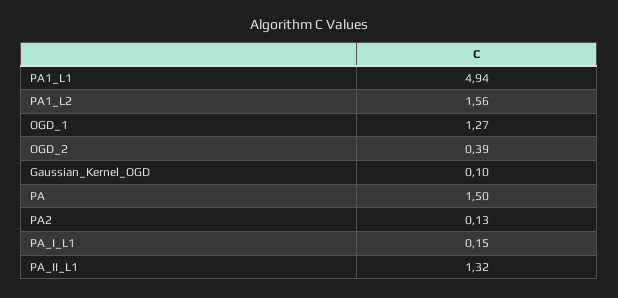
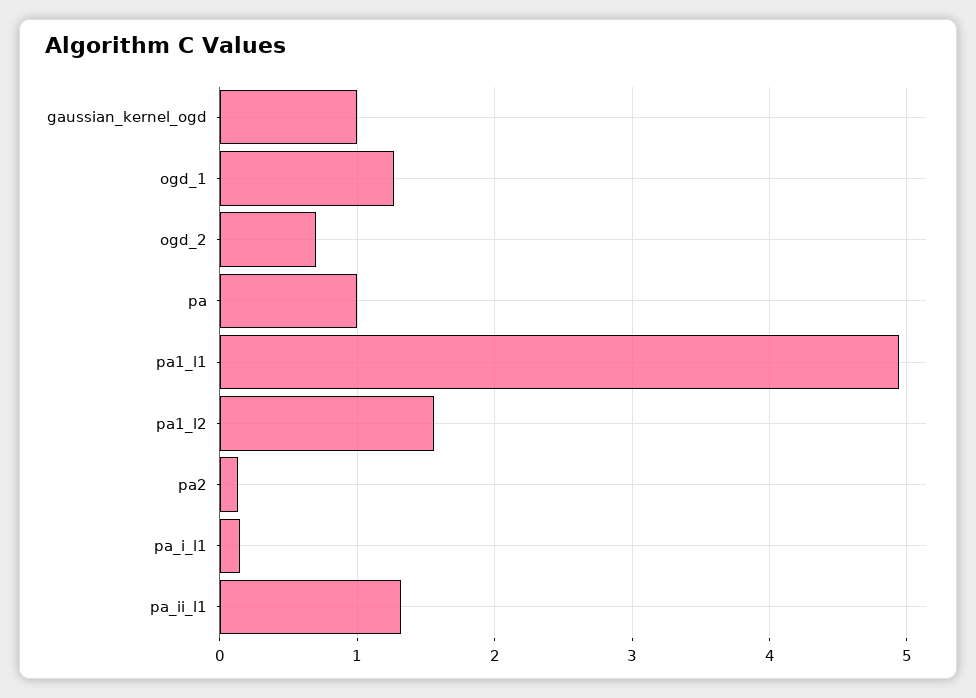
  {
    "PA1_L1": 4.94,
    "PA1_L2": 1.56,
    "OGD_1": 1.27,
-   "OGD_2": 0.39,
+   "OGD_2": 0.7,
-   "Gaussian_Kernel_OGD": 0.1,
+   "Gaussian_Kernel_OGD": 1,
-   "PA": 1.5,
+   "PA": 1,
    "PA2": 0.13,
    "PA_I_L1": 0.15,
    "PA_II_L1": 1.32
  }

